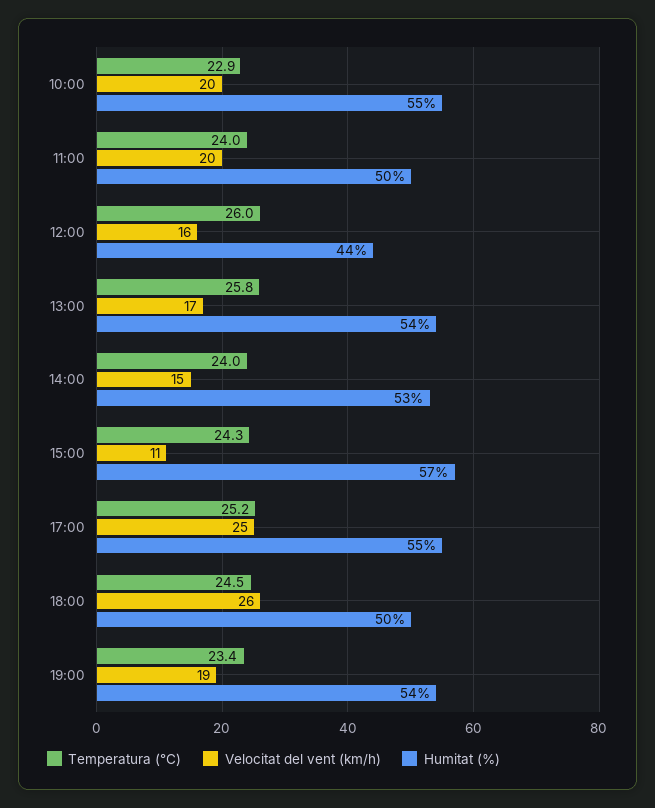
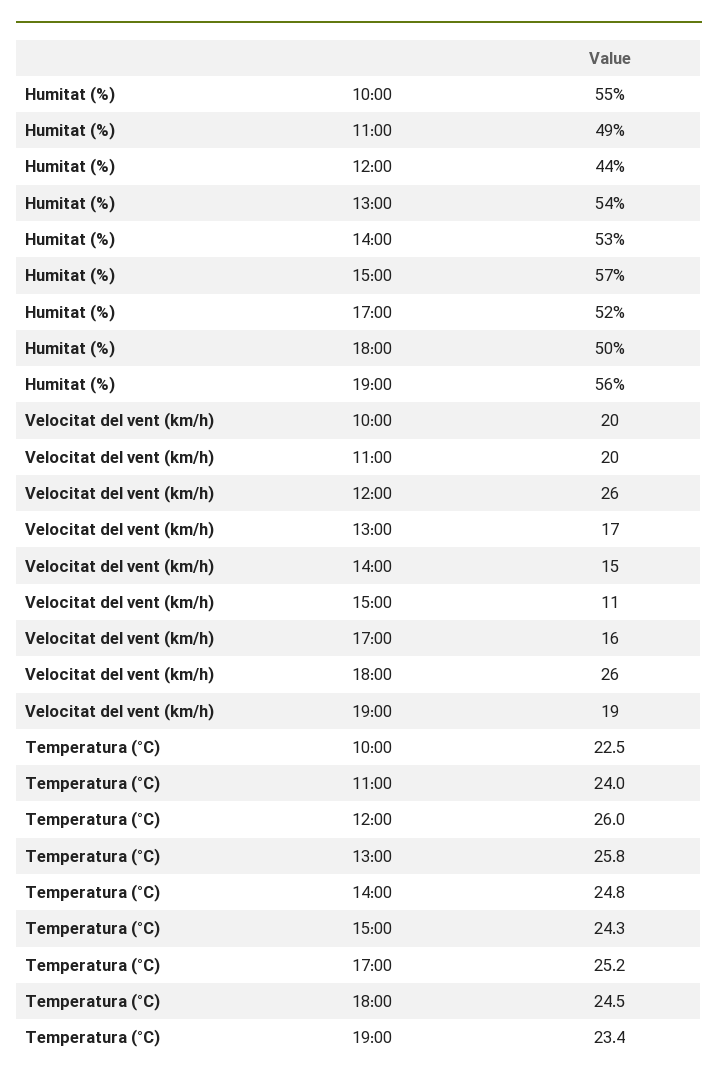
  {
    "Temperatura (°C)": {
-     "10:00": 22.9,
+     "10:00": 22.5,
      "11:00": 24,
      "12:00": 26,
      "13:00": 25.8,
-     "14:00": 24,
+     "14:00": 24.8,
      "15:00": 24.3,
      "17:00": 25.2,
      "18:00": 24.5,
      "19:00": 23.4
    },
    "Velocitat del vent (km/h)": {
      "10:00": 20,
      "11:00": 20,
-     "12:00": 16,
+     "12:00": 26,
      "13:00": 17,
      "14:00": 15,
      "15:00": 11,
-     "17:00": 25,
+     "17:00": 16,
      "18:00": 26,
      "19:00": 19
    },
    "Humitat (%)": {
      "10:00": 55,
-     "11:00": 50,
+     "11:00": 49,
      "12:00": 44,
      "13:00": 54,
      "14:00": 53,
      "15:00": 57,
-     "17:00": 55,
+     "17:00": 52,
      "18:00": 50,
-     "19:00": 54
+     "19:00": 56
    }
  }

